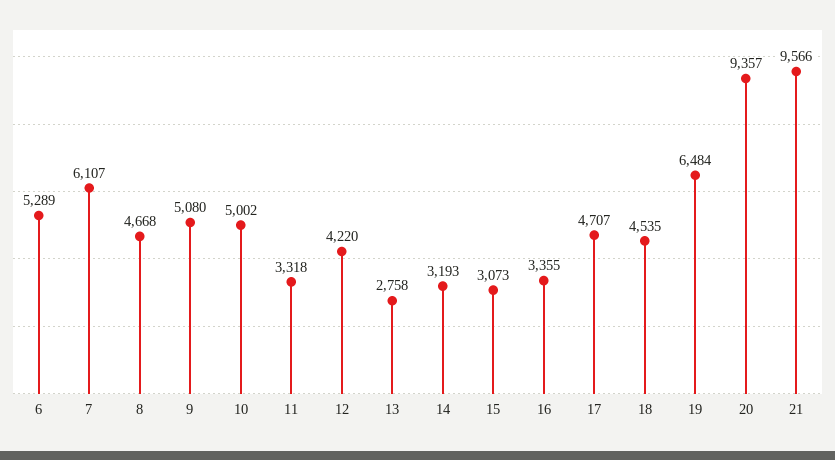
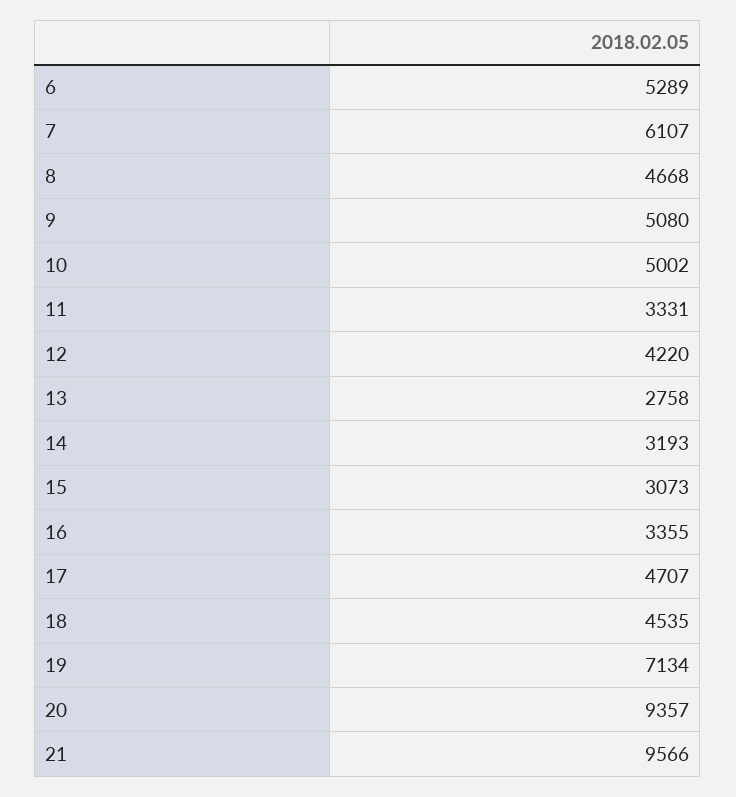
  {
    "6": 5289,
    "7": 6107,
    "8": 4668,
    "9": 5080,
    "10": 5002,
-   "11": 3318,
+   "11": 3331,
    "12": 4220,
    "13": 2758,
    "14": 3193,
    "15": 3073,
    "16": 3355,
    "17": 4707,
    "18": 4535,
-   "19": 6484,
+   "19": 7134,
    "20": 9357,
    "21": 9566
  }

